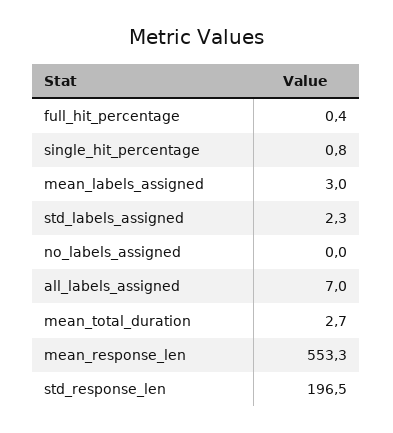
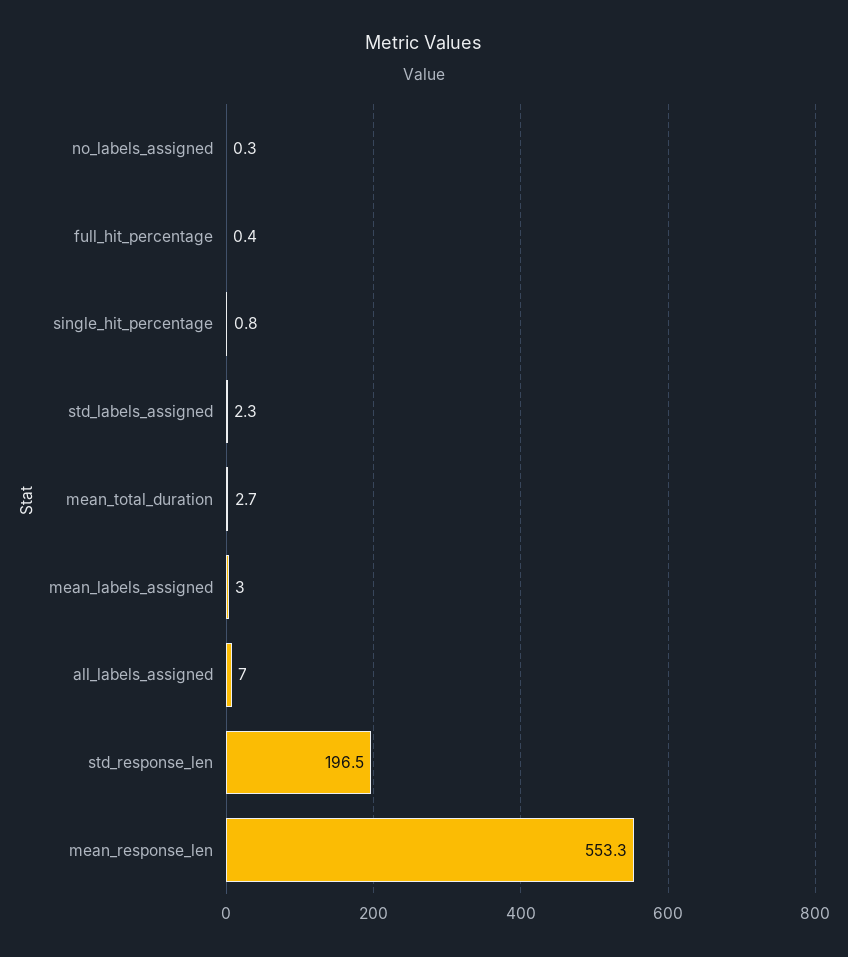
  {
    "full_hit_percentage": 0.4,
    "single_hit_percentage": 0.8,
    "mean_labels_assigned": 3,
    "std_labels_assigned": 2.3,
-   "no_labels_assigned": 0,
+   "no_labels_assigned": 0.3,
    "all_labels_assigned": 7,
    "mean_total_duration": 2.7,
    "mean_response_len": 553.3,
    "std_response_len": 196.5
  }

